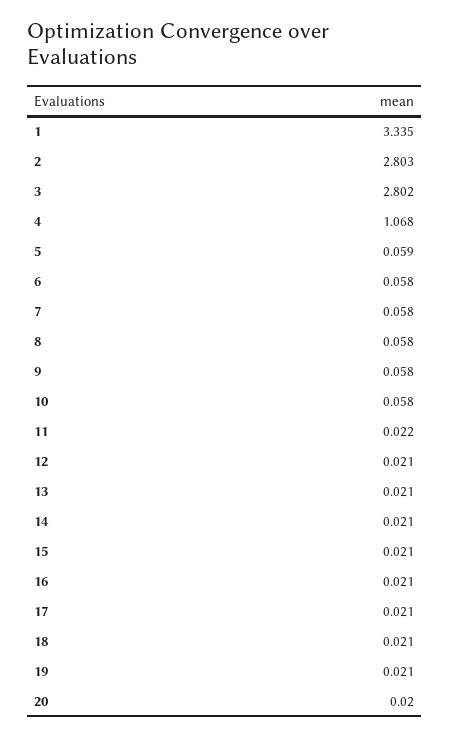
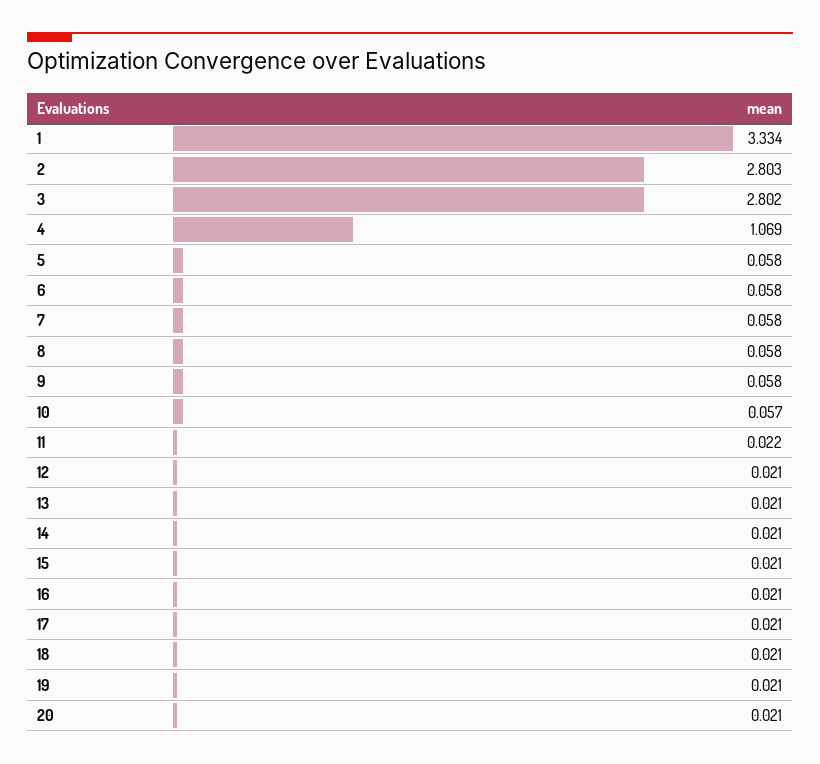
  {
-   "1": 3.335,
+   "1": 3.334,
    "2": 2.803,
    "3": 2.802,
-   "4": 1.068,
+   "4": 1.069,
-   "5": 0.059,
+   "5": 0.058,
    "6": 0.058,
    "7": 0.058,
    "8": 0.058,
    "9": 0.058,
-   "10": 0.058,
+   "10": 0.057,
    "11": 0.022,
    "12": 0.021,
    "13": 0.021,
    "14": 0.021,
    "15": 0.021,
    "16": 0.021,
    "17": 0.021,
    "18": 0.021,
    "19": 0.021,
-   "20": 0.02
+   "20": 0.021
  }

